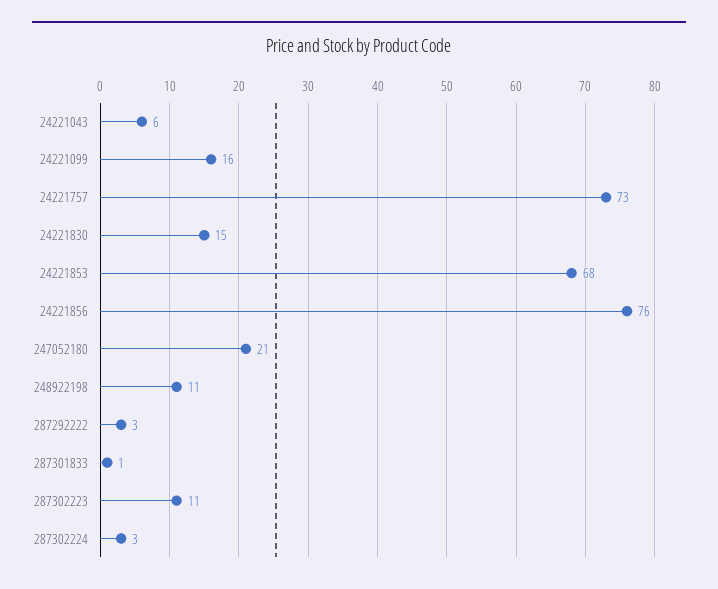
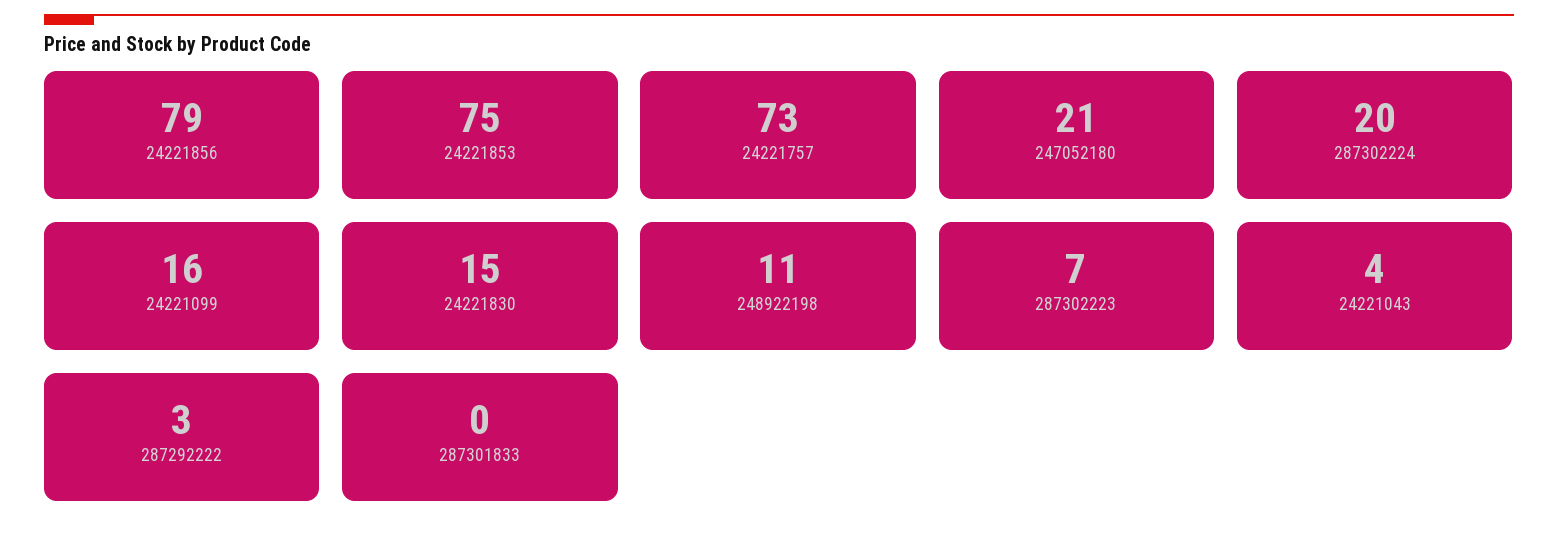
  {
-   "24221043": 6,
+   "24221043": 4,
    "24221099": 16,
    "24221757": 73,
    "24221830": 15,
-   "24221853": 68,
+   "24221853": 75,
-   "24221856": 76,
+   "24221856": 79,
    "247052180": 21,
    "248922198": 11,
    "287292222": 3,
-   "287301833": 1,
+   "287301833": 0,
-   "287302223": 11,
+   "287302223": 7,
-   "287302224": 3
+   "287302224": 20
  }

